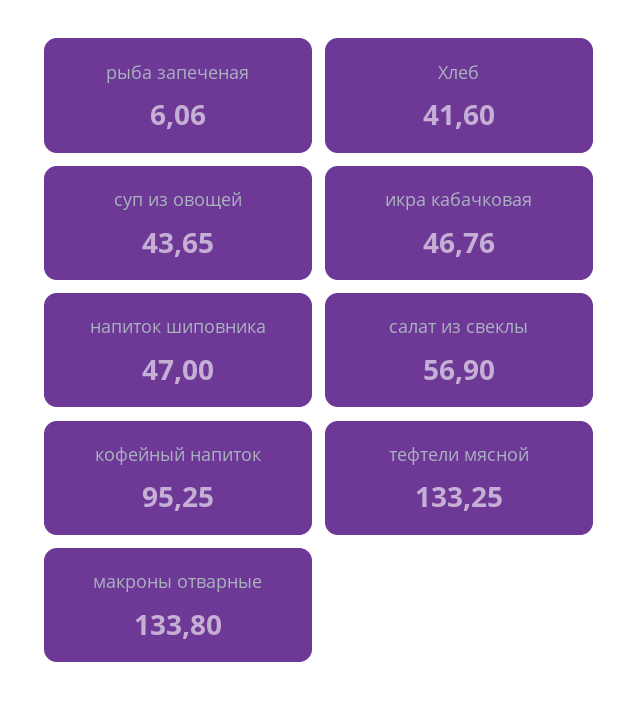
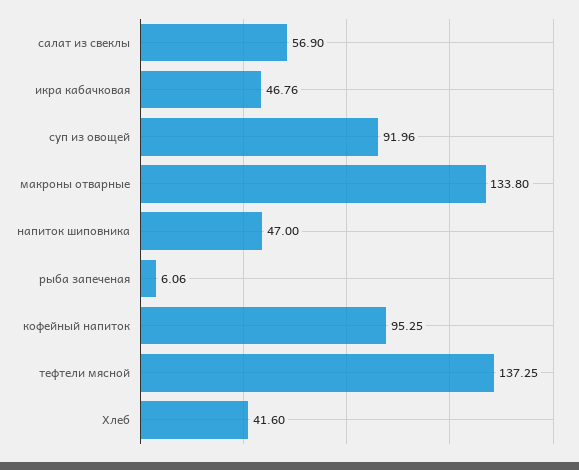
  {
    "рыба запеченая": 6.06,
    "Хлеб": 41.6,
-   "суп из овощей": 43.65,
+   "суп из овощей": 91.96,
    "икра кабачковая": 46.76,
    "напиток шиповника": 47,
    "салат из свеклы": 56.9,
    "кофейный напиток": 95.25,
-   "тефтели мясной": 133.25,
+   "тефтели мясной": 137.25,
    "макроны отварные": 133.8
  }

